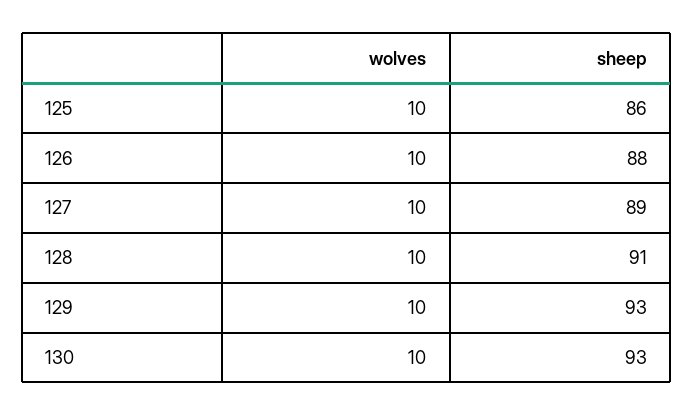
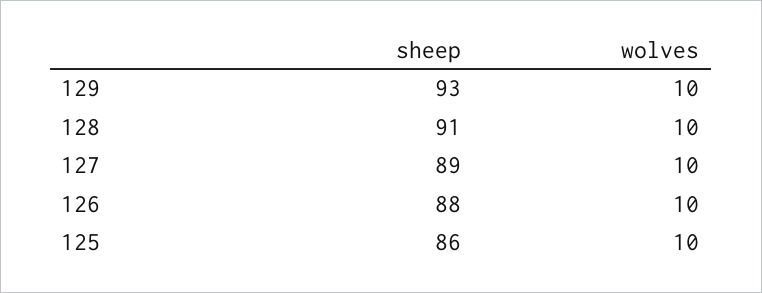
  {
    "wolves": {
      "125": 10,
      "126": 10,
      "127": 10,
      "128": 10,
-     "129": 10,
+     "129": 10
-     "130": 10
    },
    "sheep": {
      "125": 86,
      "126": 88,
      "127": 89,
      "128": 91,
-     "129": 93,
+     "129": 93
-     "130": 93
    }
  }

